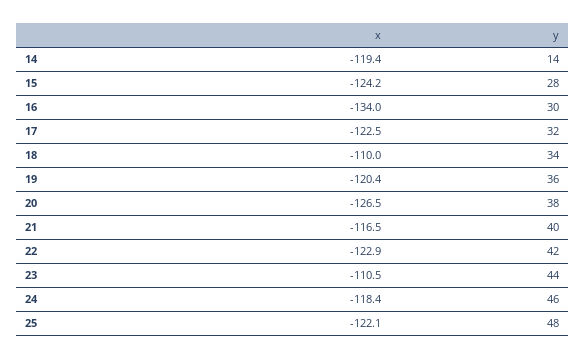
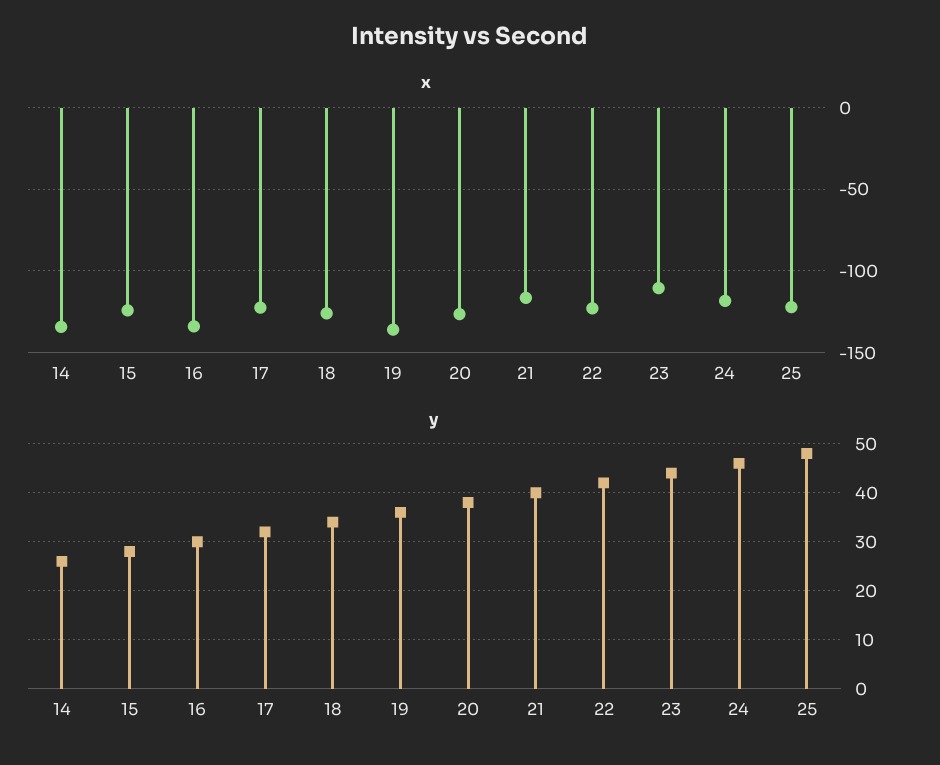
  {
    "x": {
-     "14": -119.4,
+     "14": -135,
      "15": -124.2,
      "16": -134,
      "17": -122.5,
-     "18": -110,
+     "18": -125,
-     "19": -120.4,
+     "19": -135,
      "20": -126.5,
      "21": -116.5,
      "22": -122.9,
      "23": -110.5,
      "24": -118.4,
      "25": -122.1
    },
    "y": {
-     "14": 14,
+     "14": 25,
      "15": 28,
      "16": 30,
      "17": 32,
      "18": 34,
      "19": 36,
      "20": 38,
      "21": 40,
      "22": 42,
      "23": 44,
      "24": 46,
      "25": 48
    }
  }

